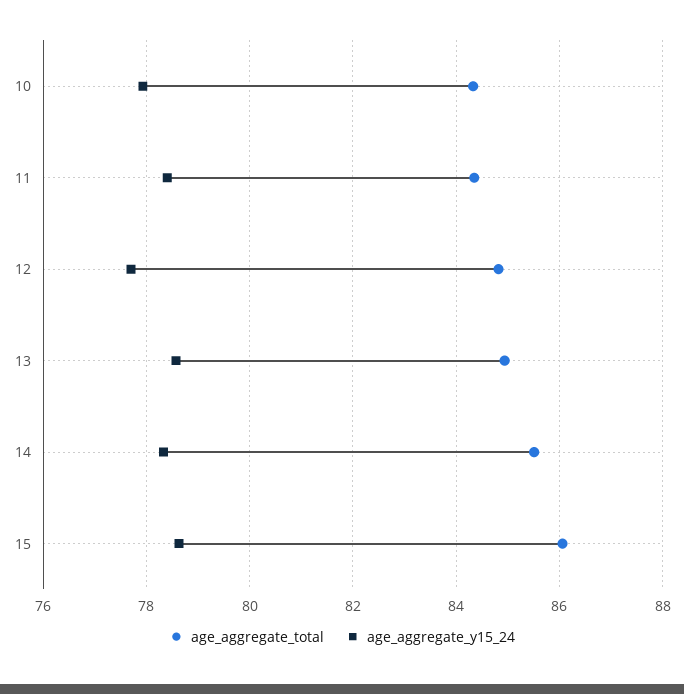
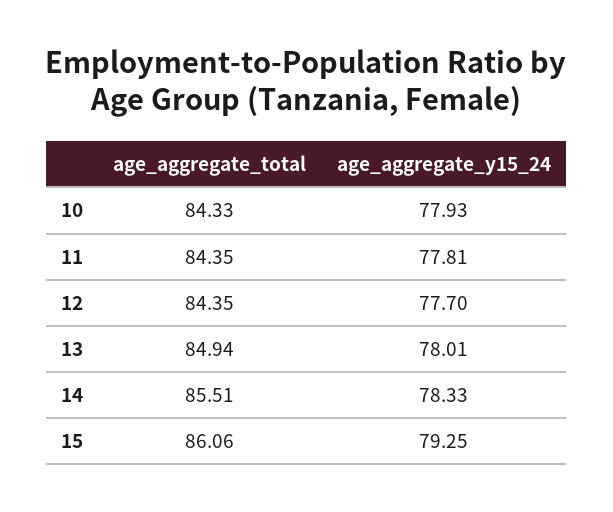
  {
    "age_aggregate_total": {
      "10": 84.33,
      "11": 84.35,
-     "12": 84.8,
+     "12": 84.35,
      "13": 84.94,
      "14": 85.51,
      "15": 86.06
    },
    "age_aggregate_y15_24": {
      "10": 77.93,
-     "11": 78.4,
+     "11": 77.81,
      "12": 77.7,
-     "13": 78.6,
+     "13": 78.01,
      "14": 78.33,
-     "15": 78.6
+     "15": 79.25
    }
  }

